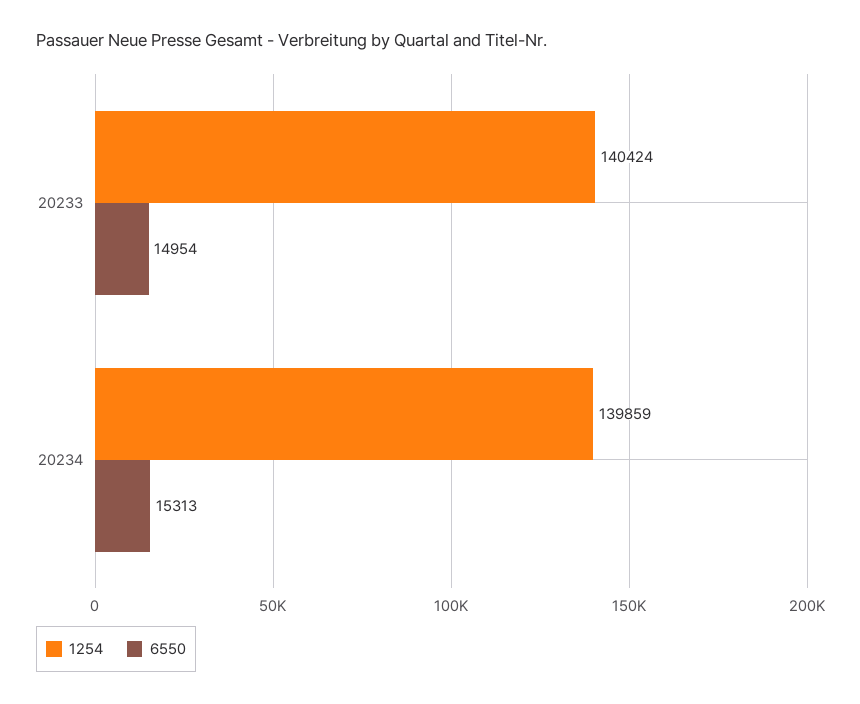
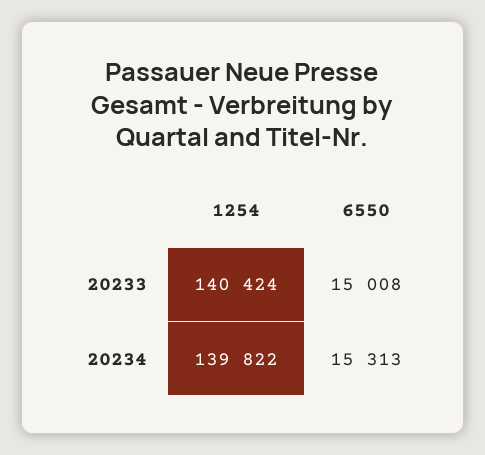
  {
    "1254": {
      "20233": 140424,
-     "20234": 139859
+     "20234": 139822
    },
    "6550": {
-     "20233": 14954,
+     "20233": 15008,
      "20234": 15313
    }
  }

